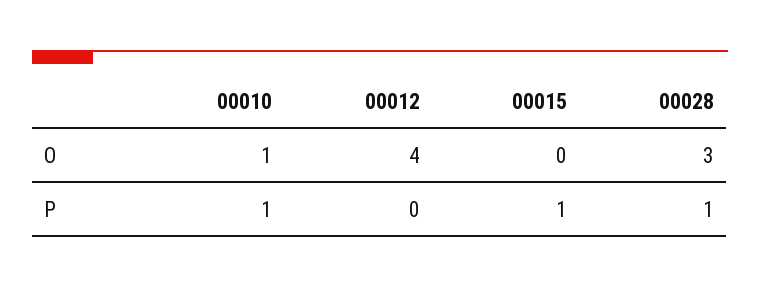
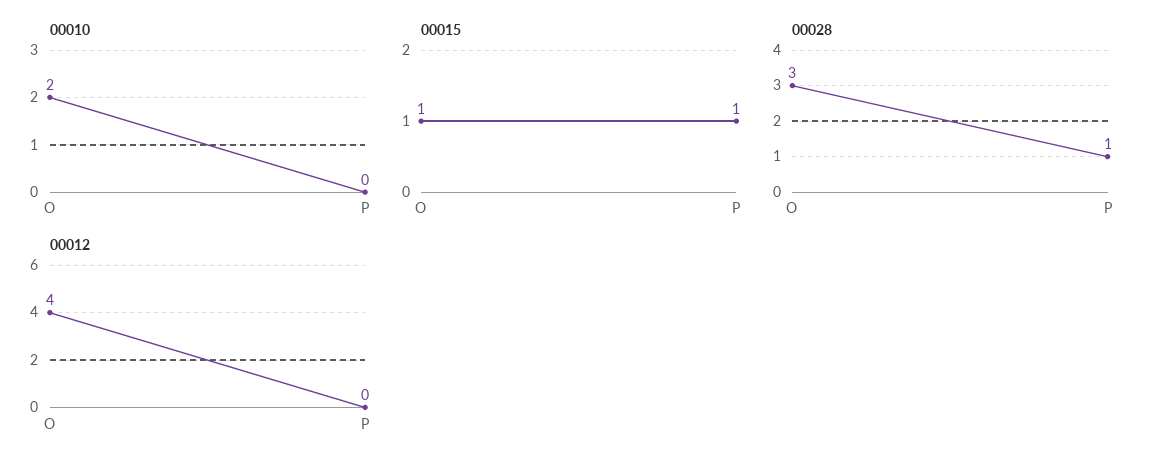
  {
    "00010": {
-     "O": 1,
+     "O": 2,
-     "P": 1
+     "P": 0
    },
    "00012": {
      "O": 4,
      "P": 0
    },
    "00015": {
-     "O": 0,
+     "O": 1,
      "P": 1
    },
    "00028": {
      "O": 3,
      "P": 1
    }
  }

